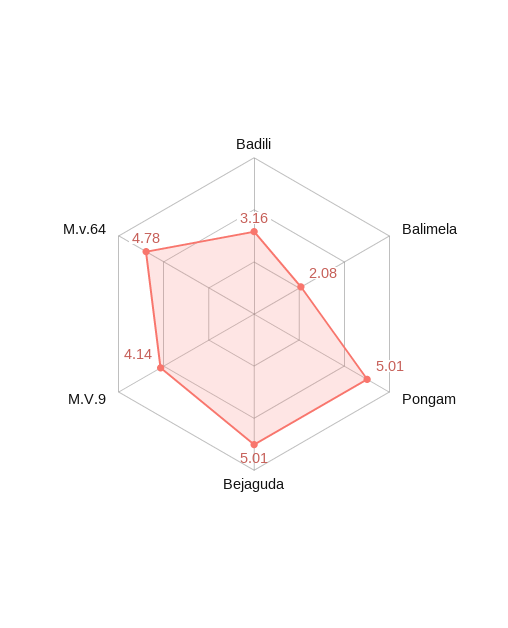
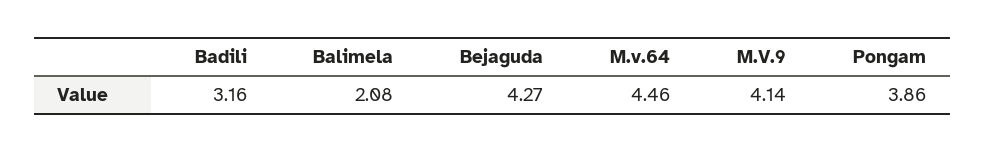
  {
    "Badili": 3.16,
    "Balimela": 2.08,
-   "Pongam": 5.01,
+   "Pongam": 3.86,
-   "Bejaguda": 5.01,
+   "Bejaguda": 4.27,
    "M.V.9": 4.14,
-   "M.v.64": 4.78
+   "M.v.64": 4.46
  }

